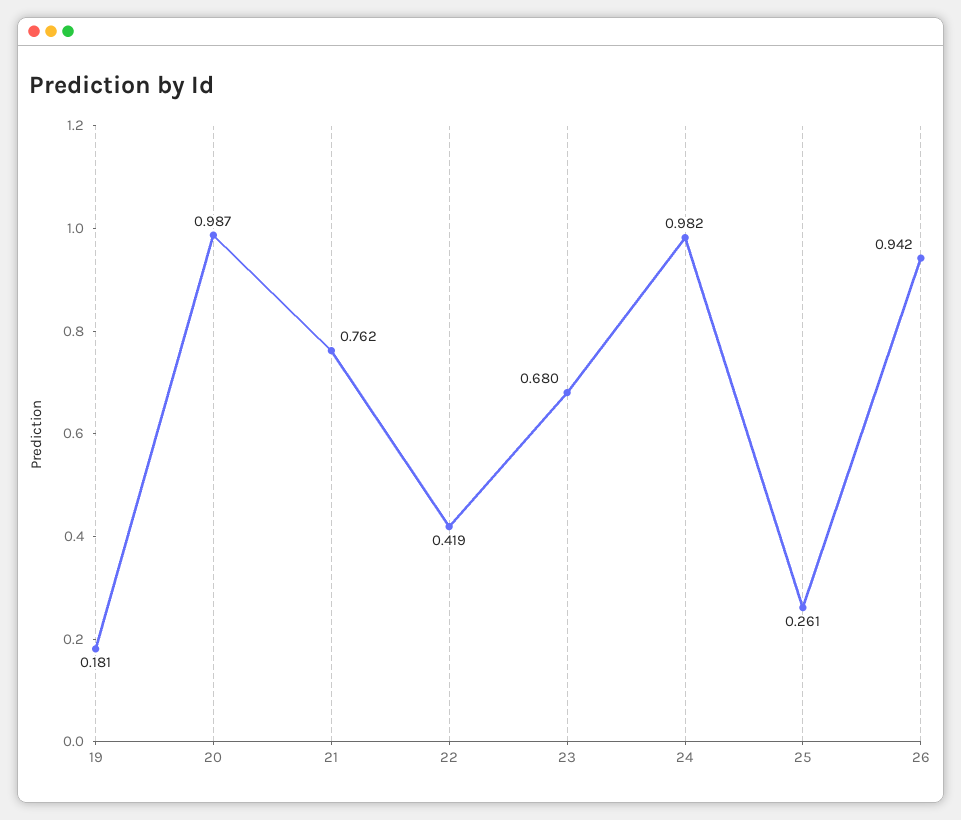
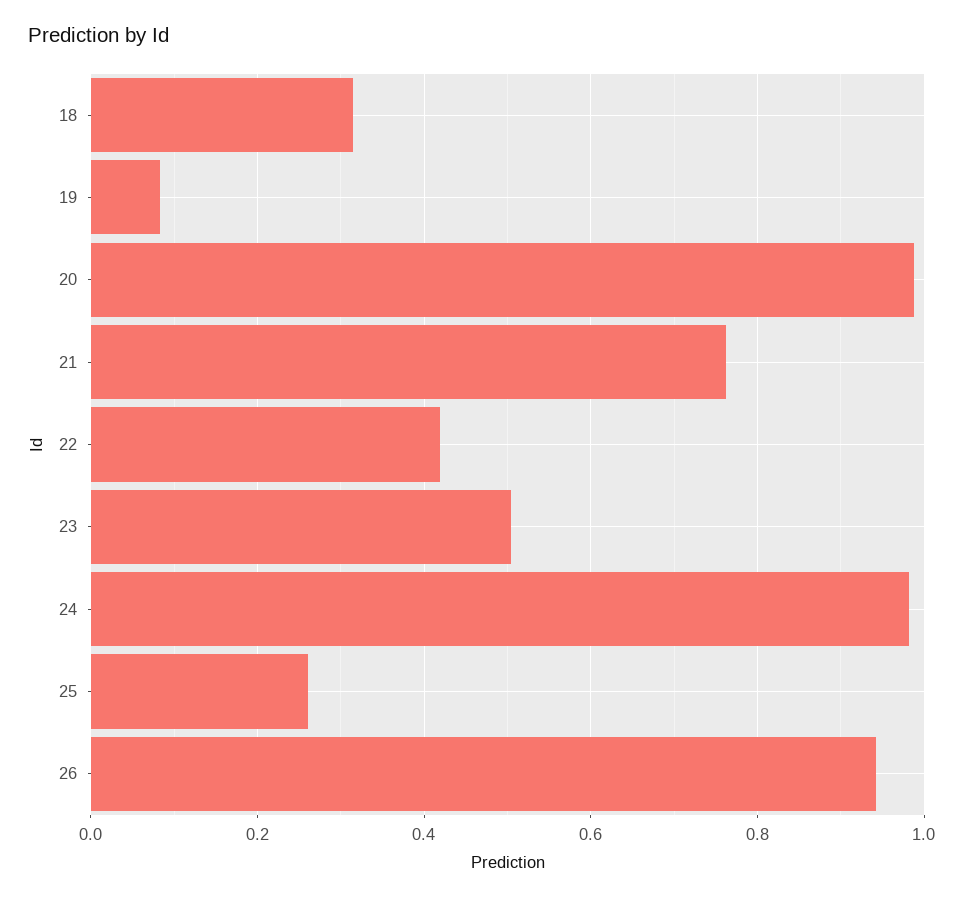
  {
-   "19": 0.181,
+   "19": 0.08,
    "20": 0.987,
    "21": 0.762,
    "22": 0.419,
-   "23": 0.68,
+   "23": 0.5,
    "24": 0.982,
    "25": 0.261,
-   "26": 0.942
+   "26": 0.942,
+   "18": 0.32
  }

